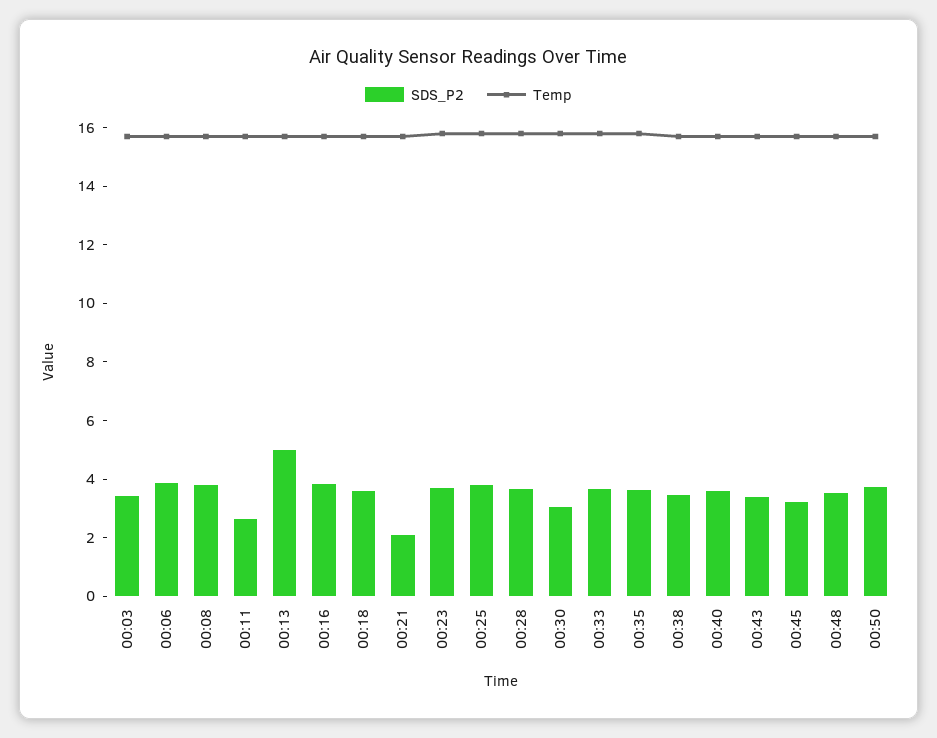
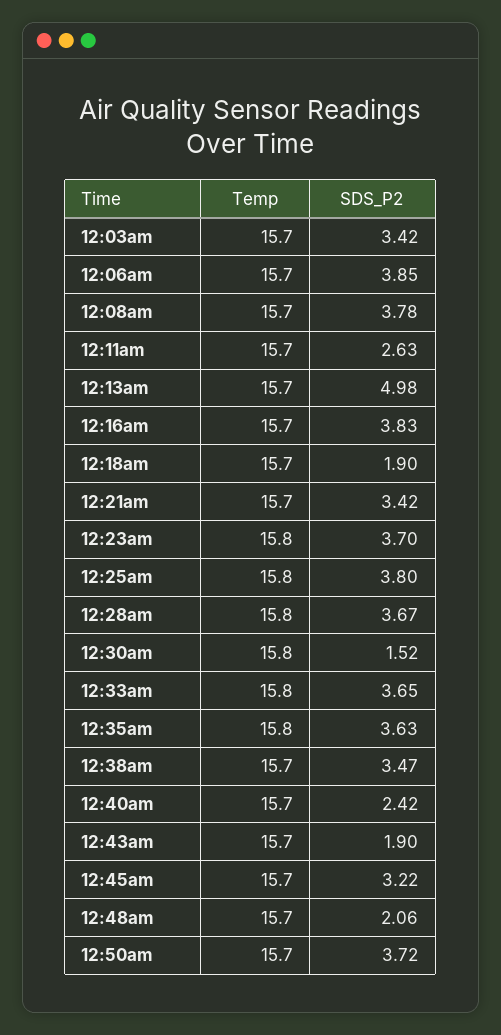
  {
    "SDS_P2": {
      "00:03": 3.42,
      "00:06": 3.85,
      "00:08": 3.78,
      "00:11": 2.63,
      "00:13": 4.98,
      "00:16": 3.83,
-     "00:18": 3.5,
+     "00:18": 1.9,
-     "00:21": 2,
+     "00:21": 3.42,
      "00:23": 3.7,
      "00:25": 3.8,
      "00:28": 3.67,
-     "00:30": 3,
+     "00:30": 1.52,
      "00:33": 3.65,
      "00:35": 3.63,
      "00:38": 3.47,
-     "00:40": 3.5,
+     "00:40": 2.42,
-     "00:43": 3.5,
+     "00:43": 1.9,
      "00:45": 3.22,
-     "00:48": 3.5,
+     "00:48": 2.06,
      "00:50": 3.72
    },
    "Temp": {
      "00:03": 15.7,
      "00:06": 15.7,
      "00:08": 15.7,
      "00:11": 15.7,
      "00:13": 15.7,
      "00:16": 15.7,
      "00:18": 15.7,
      "00:21": 15.7,
      "00:23": 15.8,
      "00:25": 15.8,
      "00:28": 15.8,
      "00:30": 15.8,
      "00:33": 15.8,
      "00:35": 15.8,
      "00:38": 15.7,
      "00:40": 15.7,
      "00:43": 15.7,
      "00:45": 15.7,
      "00:48": 15.7,
      "00:50": 15.7
    }
  }

